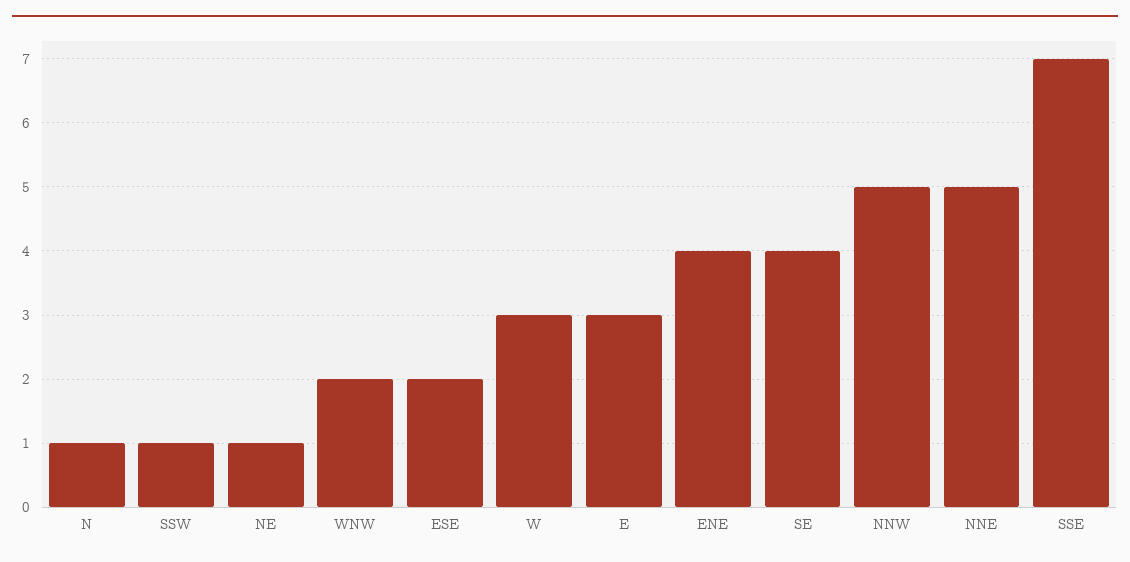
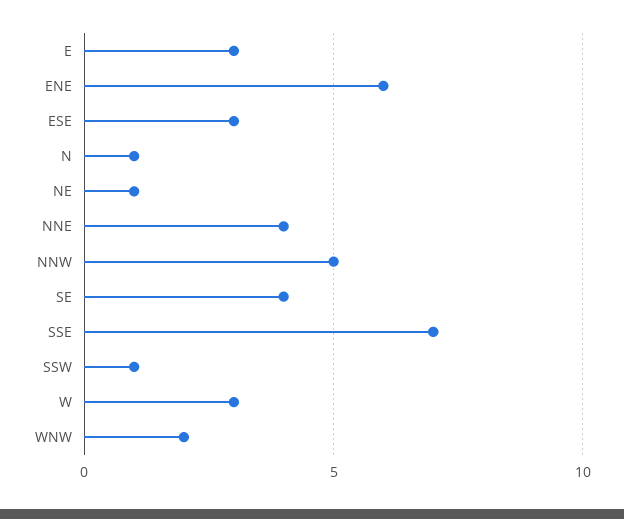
  {
    "N": 1,
    "SSW": 1,
    "NE": 1,
    "WNW": 2,
-   "ESE": 2,
+   "ESE": 3,
    "W": 3,
    "E": 3,
-   "ENE": 4,
+   "ENE": 6,
    "SE": 4,
    "NNW": 5,
-   "NNE": 5,
+   "NNE": 4,
    "SSE": 7
  }

